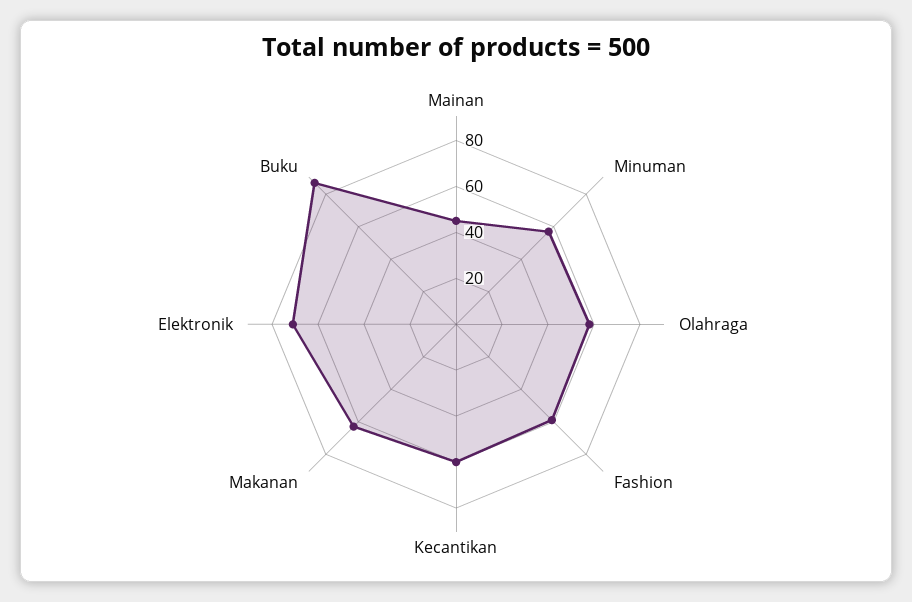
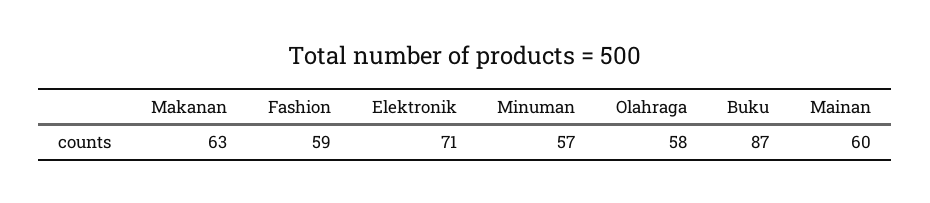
  {
-   "Mainan": 45,
+   "Mainan": 60,
    "Minuman": 57,
    "Olahraga": 58,
    "Fashion": 59,
-   "Kecantikan": 60,
    "Makanan": 63,
    "Elektronik": 71,
    "Buku": 87
  }

